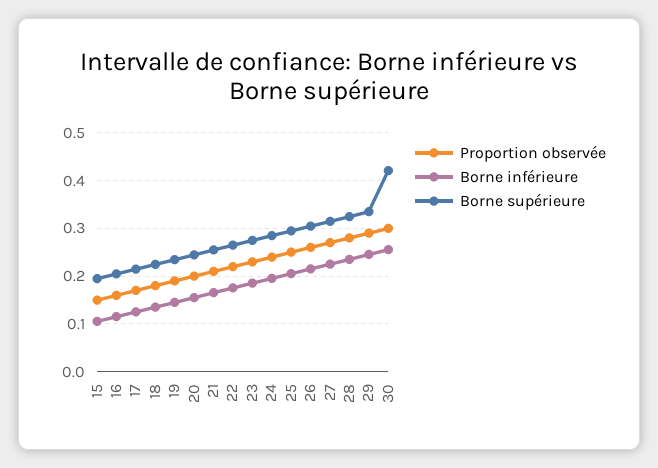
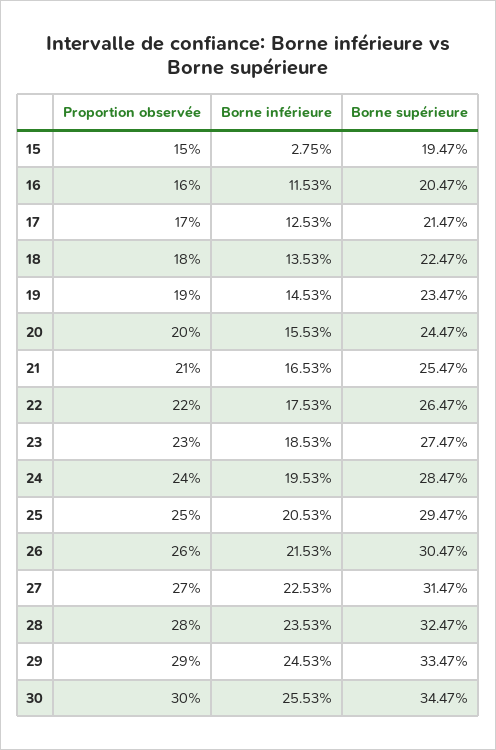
  {
    "Proportion observée": {
      "15": 0.15,
      "16": 0.16,
      "17": 0.17,
      "18": 0.18,
      "19": 0.19,
      "20": 0.2,
      "21": 0.21,
      "22": 0.22,
      "23": 0.23,
      "24": 0.24,
      "25": 0.25,
      "26": 0.26,
      "27": 0.27,
      "28": 0.28,
      "29": 0.29,
      "30": 0.3
    },
    "Borne inférieure": {
-     "15": 0.1,
+     "15": 0.0275,
      "16": 0.1153,
      "17": 0.1253,
      "18": 0.1353,
      "19": 0.1453,
      "20": 0.1553,
      "21": 0.1653,
      "22": 0.1753,
      "23": 0.1853,
      "24": 0.1953,
      "25": 0.2053,
      "26": 0.2153,
      "27": 0.2253,
      "28": 0.2353,
      "29": 0.2453,
      "30": 0.2553
    },
    "Borne supérieure": {
      "15": 0.1947,
      "16": 0.2047,
      "17": 0.2147,
      "18": 0.2247,
      "19": 0.2347,
      "20": 0.2447,
      "21": 0.2547,
      "22": 0.2647,
      "23": 0.2747,
      "24": 0.2847,
      "25": 0.2947,
      "26": 0.3047,
      "27": 0.3147,
      "28": 0.3247,
      "29": 0.3347,
-     "30": 0.42
+     "30": 0.3447
    }
  }

